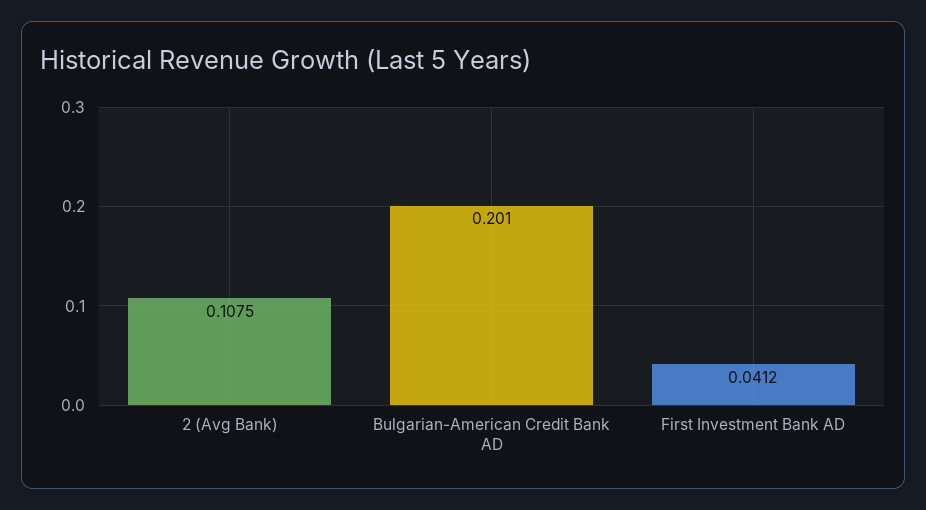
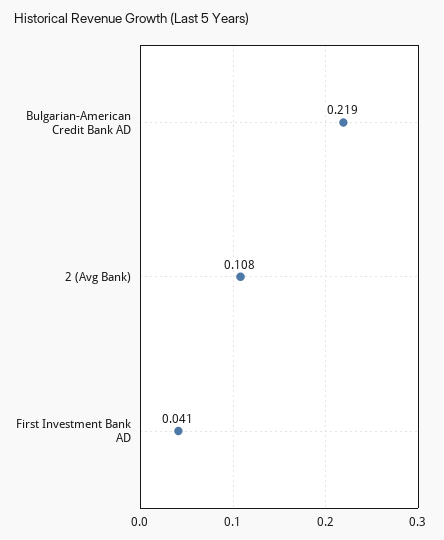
  {
    "2 (Avg Bank)": 0.1075,
-   "Bulgarian-American Credit Bank AD": 0.201,
+   "Bulgarian-American Credit Bank AD": 0.219,
    "First Investment Bank AD": 0.0412
  }

